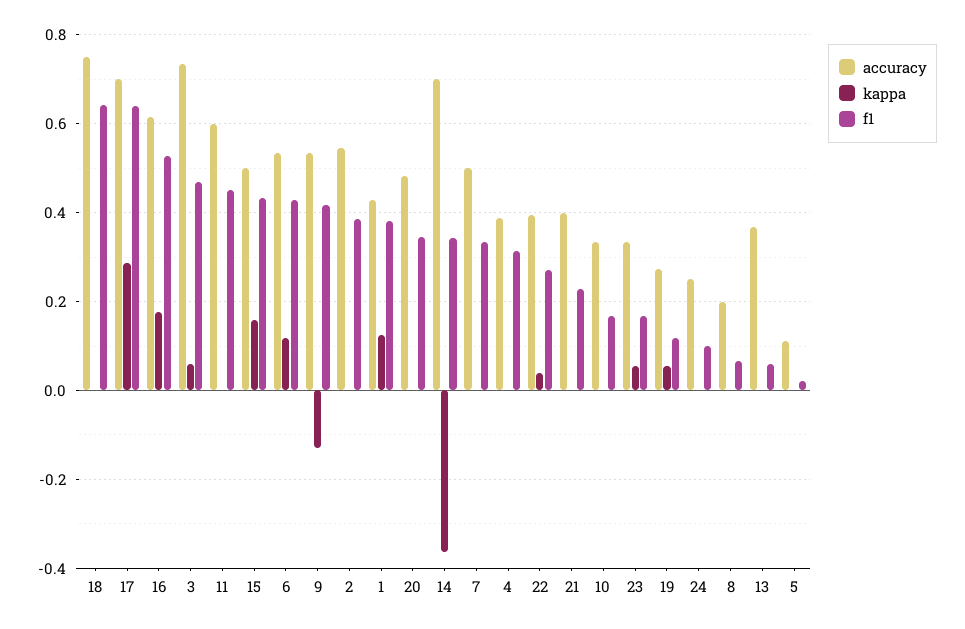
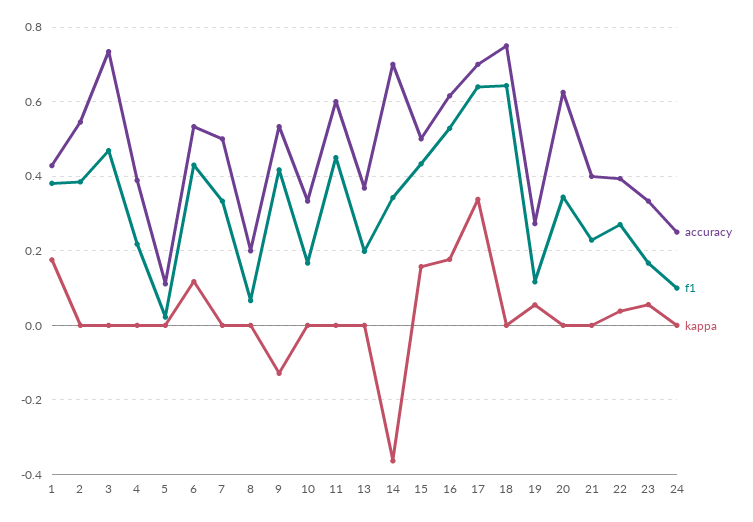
  {
    "accuracy": {
      "18": 0.76,
      "17": 0.7,
      "16": 0.62,
      "3": 0.74,
      "11": 0.6,
      "15": 0.5,
      "6": 0.54,
      "9": 0.54,
      "2": 0.54,
      "1": 0.42,
-     "20": 0.48,
+     "20": 0.62,
      "14": 0.7,
      "7": 0.5,
      "4": 0.38,
      "22": 0.4,
      "21": 0.4,
      "10": 0.34,
      "23": 0.34,
      "19": 0.28,
      "24": 0.26,
      "8": 0.2,
      "13": 0.36,
      "5": 0.12
    },
    "kappa": {
      "18": 0,
-     "17": 0.28,
+     "17": 0.34,
      "16": 0.18,
-     "3": 0.06,
+     "3": 0,
      "11": 0,
      "15": 0.16,
      "6": 0.12,
      "9": -0.12,
      "2": 0,
-     "1": 0.12,
+     "1": 0.18,
      "20": 0,
      "14": -0.36,
      "7": 0,
      "4": 0,
      "22": 0.04,
      "21": 0,
      "10": 0,
      "23": 0.06,
      "19": 0.06,
      "24": 0,
      "8": 0,
      "13": 0,
      "5": 0
    },
    "f1": {
      "18": 0.64,
      "17": 0.64,
      "16": 0.52,
      "3": 0.46,
      "11": 0.46,
      "15": 0.44,
      "6": 0.42,
      "9": 0.42,
      "2": 0.38,
      "1": 0.38,
      "20": 0.34,
      "14": 0.34,
      "7": 0.34,
-     "4": 0.32,
+     "4": 0.22,
      "22": 0.28,
      "21": 0.22,
      "10": 0.16,
      "23": 0.16,
      "19": 0.12,
      "24": 0.1,
      "8": 0.06,
-     "13": 0.06,
+     "13": 0.2,
      "5": 0.02
    }
  }

